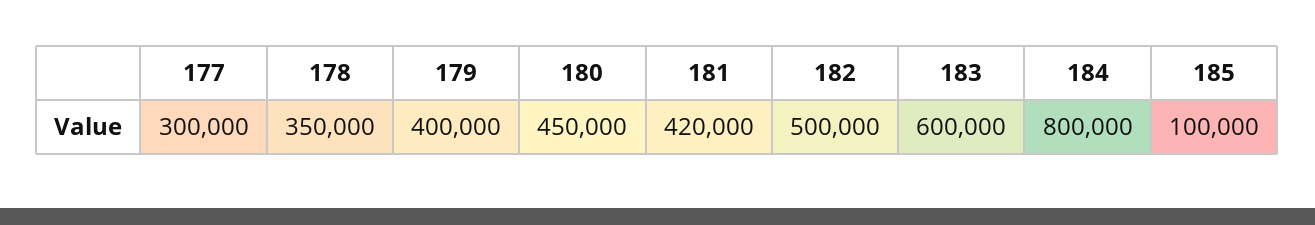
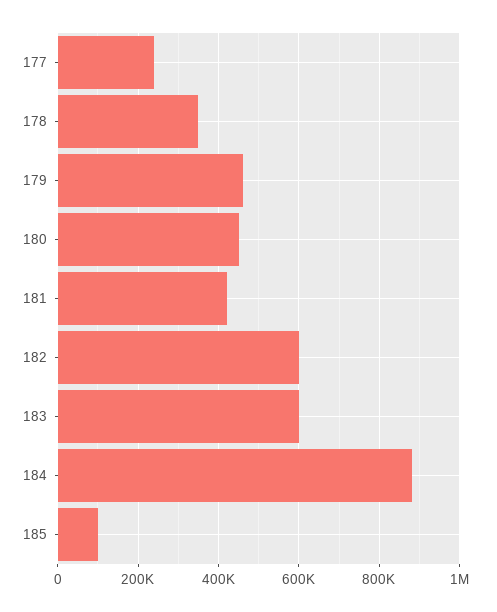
  {
-   "177": 300000,
+   "177": 240000,
    "178": 350000,
-   "179": 400000,
+   "179": 460000,
    "180": 450000,
    "181": 420000,
-   "182": 500000,
+   "182": 600000,
    "183": 600000,
-   "184": 800000,
+   "184": 880000,
    "185": 100000
  }

